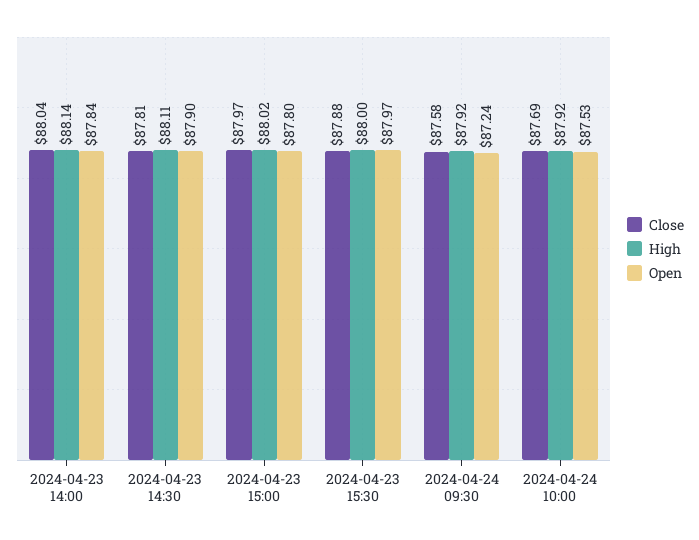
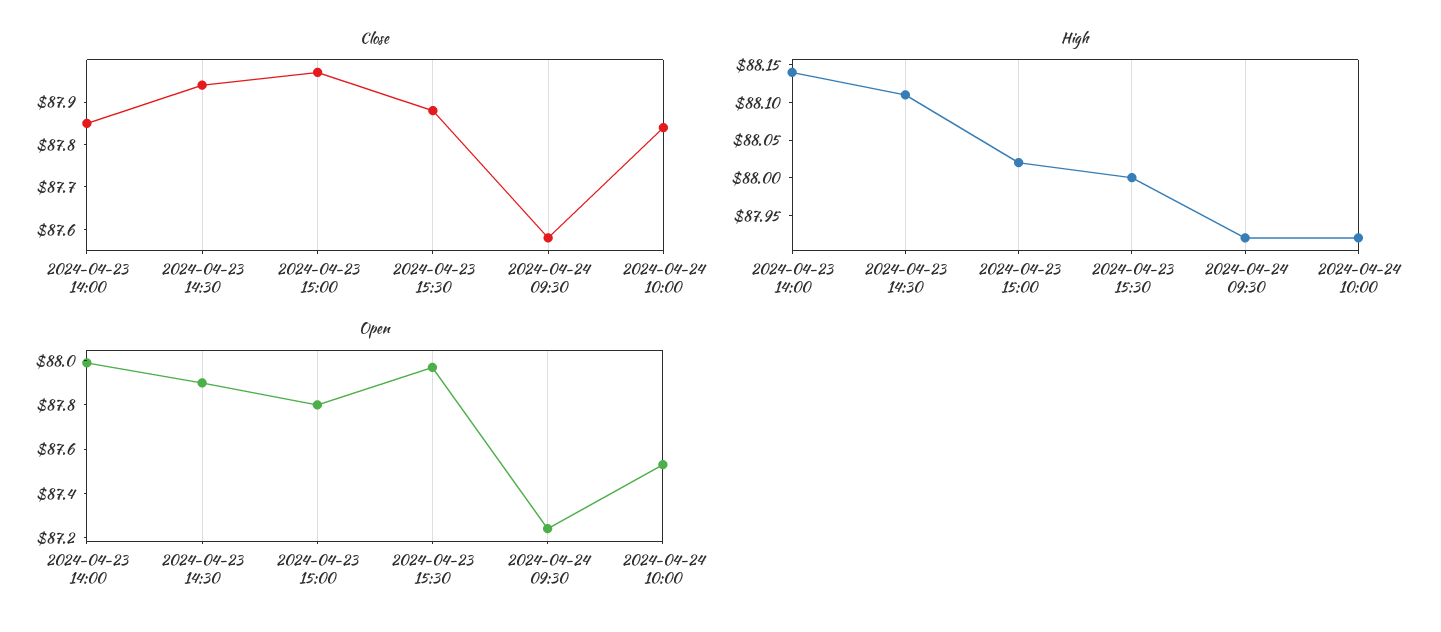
  {
    "Close": {
-     "2024-04-23 14:00": 88.04,
+     "2024-04-23 14:00": 87.85,
-     "2024-04-23 14:30": 87.81,
+     "2024-04-23 14:30": 87.95,
      "2024-04-23 15:00": 87.97,
      "2024-04-23 15:30": 87.88,
      "2024-04-24 09:30": 87.58,
-     "2024-04-24 10:00": 87.69
+     "2024-04-24 10:00": 87.85
    },
    "High": {
      "2024-04-23 14:00": 88.14,
      "2024-04-23 14:30": 88.11,
      "2024-04-23 15:00": 88.02,
      "2024-04-23 15:30": 88,
      "2024-04-24 09:30": 87.92,
      "2024-04-24 10:00": 87.92
    },
    "Open": {
-     "2024-04-23 14:00": 87.84,
+     "2024-04-23 14:00": 88,
      "2024-04-23 14:30": 87.9,
      "2024-04-23 15:00": 87.8,
      "2024-04-23 15:30": 87.97,
      "2024-04-24 09:30": 87.24,
      "2024-04-24 10:00": 87.53
    }
  }

